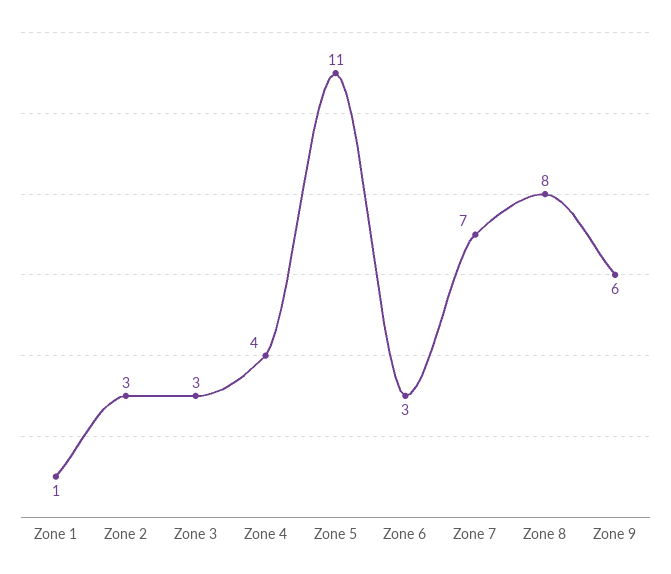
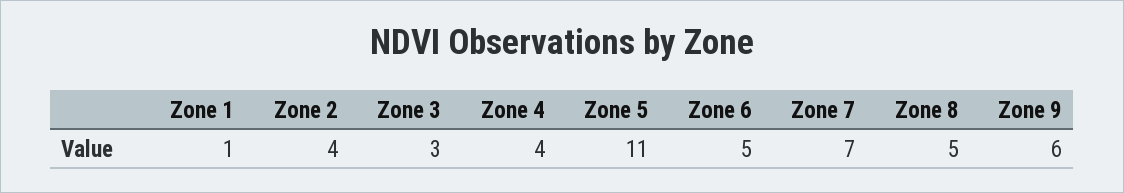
  {
    "Zone 1": 1,
-   "Zone 2": 3,
+   "Zone 2": 4,
    "Zone 3": 3,
    "Zone 4": 4,
    "Zone 5": 11,
-   "Zone 6": 3,
+   "Zone 6": 5,
    "Zone 7": 7,
-   "Zone 8": 8,
+   "Zone 8": 5,
    "Zone 9": 6
  }

